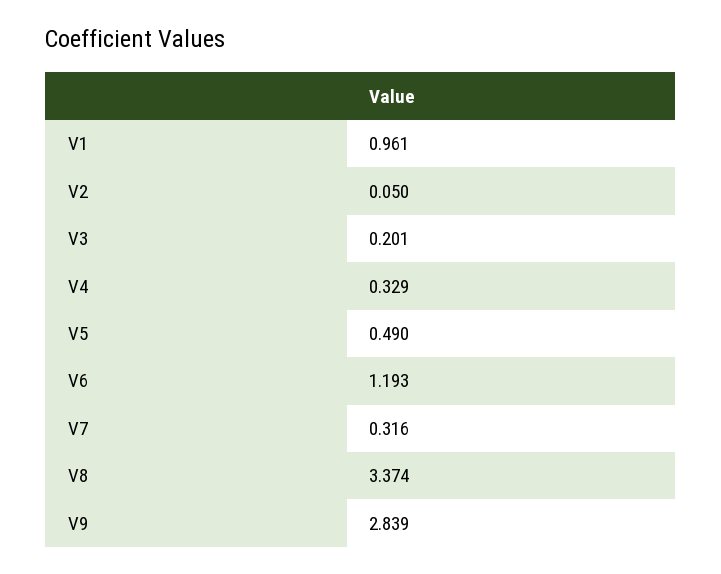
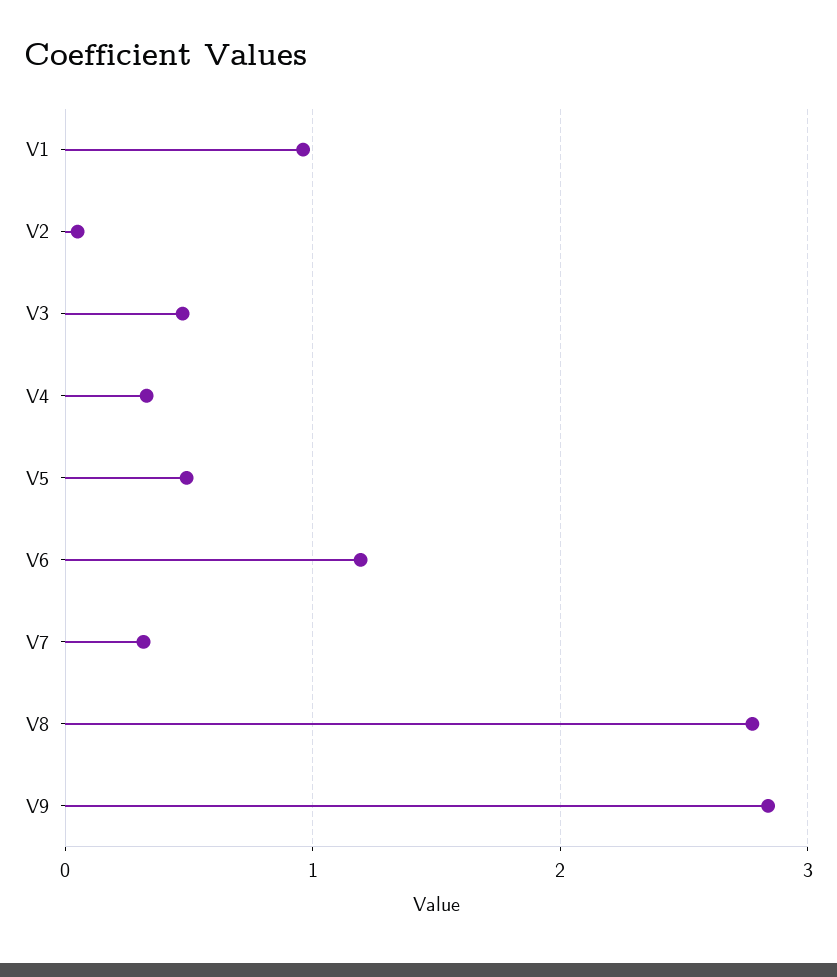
  {
    "V1": 0.961,
    "V2": 0.05,
-   "V3": 0.201,
+   "V3": 0.5,
    "V4": 0.329,
    "V5": 0.49,
    "V6": 1.193,
    "V7": 0.316,
-   "V8": 3.374,
+   "V8": 2.8,
    "V9": 2.839
  }

